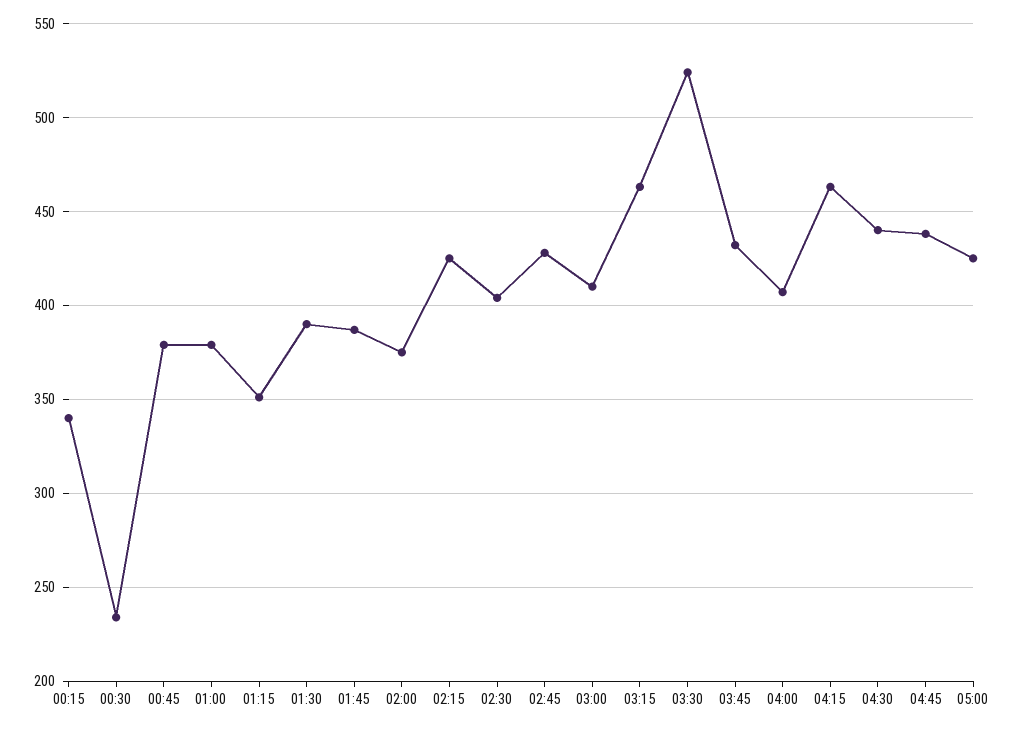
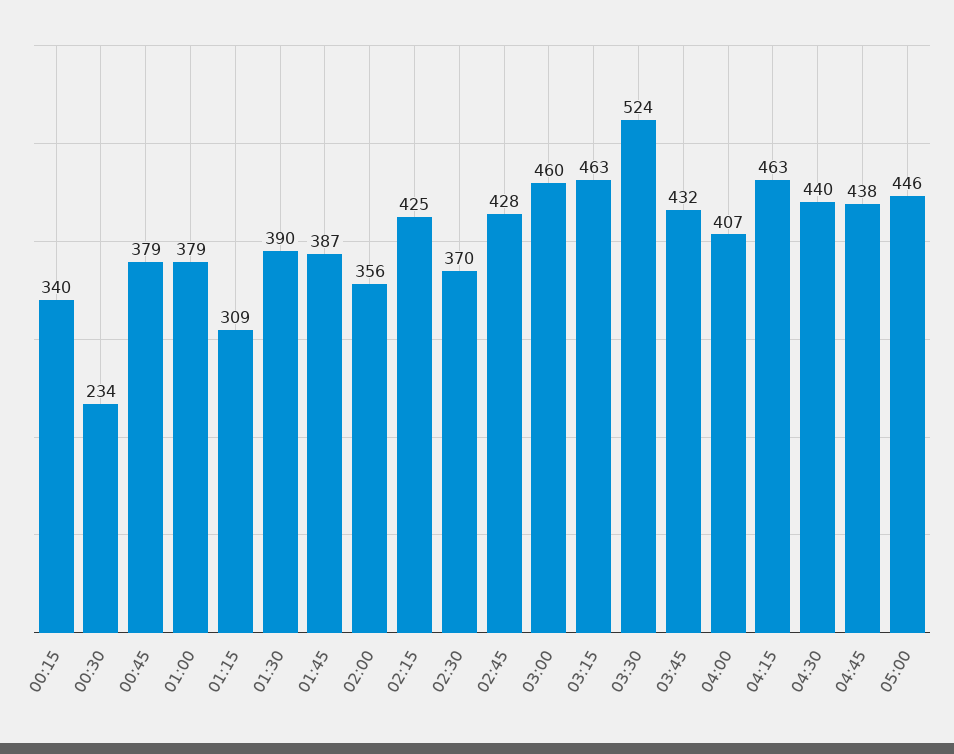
  {
    "00:15": 340,
    "00:30": 234,
    "00:45": 379,
    "01:00": 379,
-   "01:15": 350,
+   "01:15": 309,
    "01:30": 390,
    "01:45": 387,
-   "02:00": 375,
+   "02:00": 356,
    "02:15": 425,
-   "02:30": 405,
+   "02:30": 370,
    "02:45": 428,
-   "03:00": 410,
+   "03:00": 460,
    "03:15": 463,
    "03:30": 524,
    "03:45": 432,
    "04:00": 407,
    "04:15": 463,
    "04:30": 440,
    "04:45": 438,
-   "05:00": 425
+   "05:00": 446
  }

